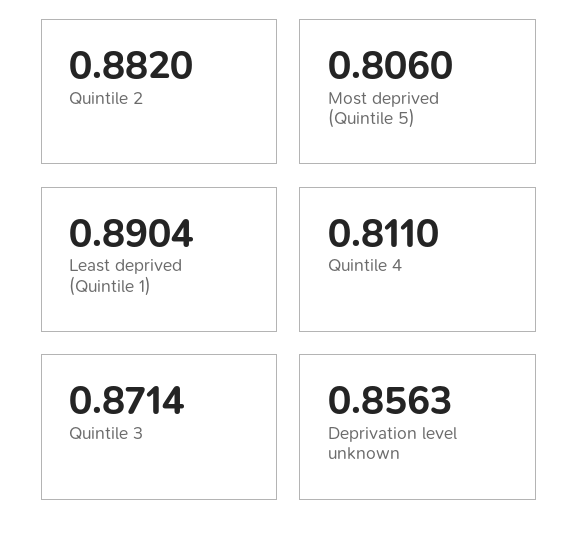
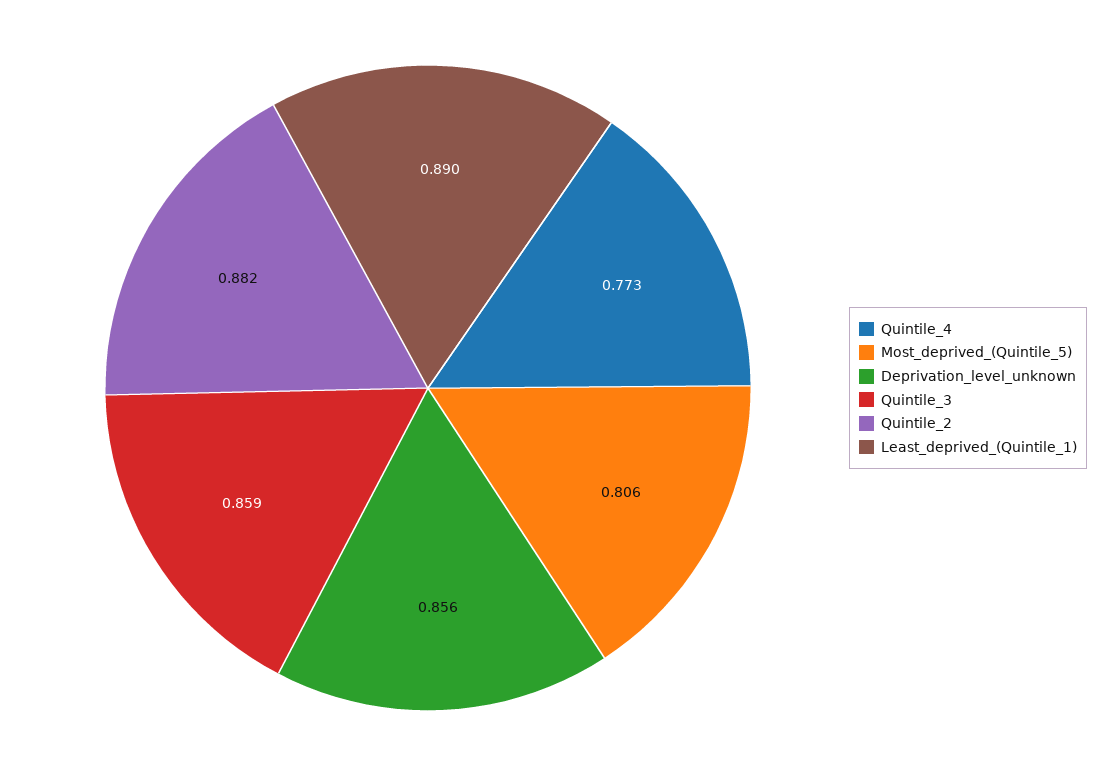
  {
    "Quintile 2": 0.882,
    "Most deprived (Quintile 5)": 0.806,
    "Least deprived (Quintile 1)": 0.8904,
-   "Quintile 4": 0.811,
+   "Quintile 4": 0.773,
-   "Quintile 3": 0.8714,
+   "Quintile 3": 0.859,
    "Deprivation level unknown": 0.8563
  }

